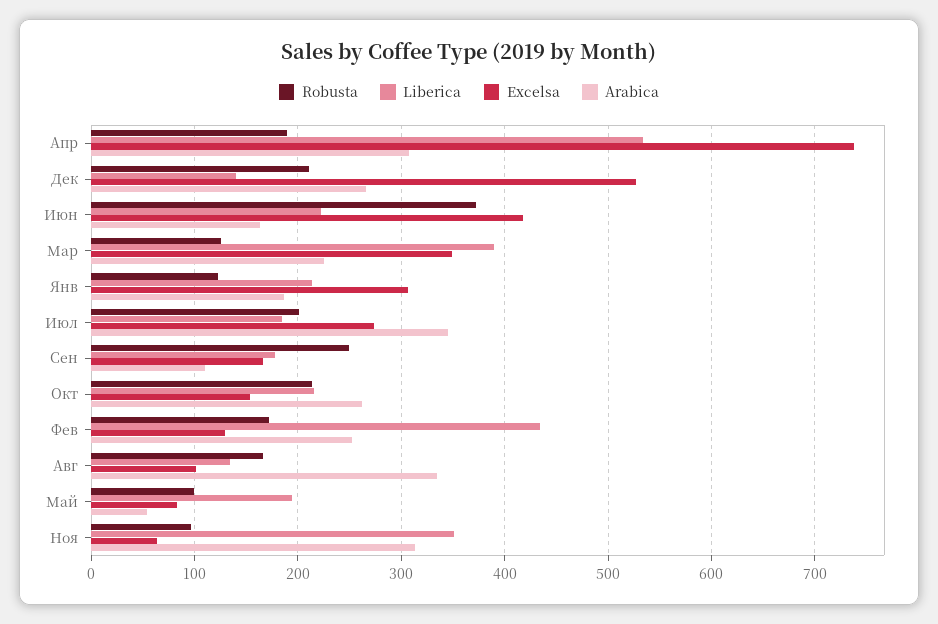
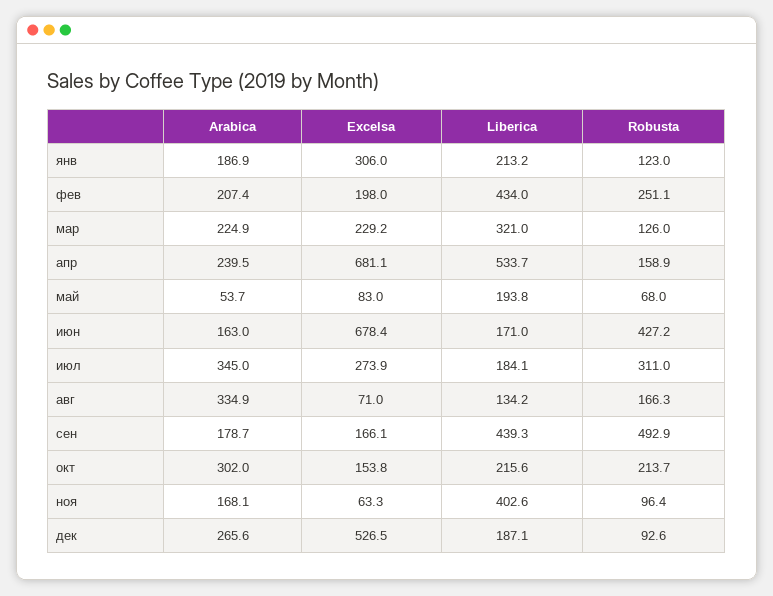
  {
    "Robusta": {
-     "Апр": 190,
+     "Апр": 158.9,
-     "Дек": 210,
+     "Дек": 92.6,
-     "Июн": 370,
+     "Июн": 427.2,
      "Мар": 126,
      "Янв": 123,
-     "Июл": 200,
+     "Июл": 311,
-     "Сен": 250,
+     "Сен": 492.9,
      "Окт": 213.7,
-     "Фев": 170,
+     "Фев": 251.1,
      "Авг": 166.3,
-     "Май": 100,
+     "Май": 68,
      "Ноя": 96.4
    },
    "Liberica": {
      "Апр": 533.7,
-     "Дек": 140,
+     "Дек": 187.1,
-     "Июн": 220,
+     "Июн": 171,
-     "Мар": 390,
+     "Мар": 321,
      "Янв": 213.2,
      "Июл": 184.1,
-     "Сен": 180,
+     "Сен": 439.3,
      "Окт": 215.6,
      "Фев": 434,
      "Авг": 134.2,
      "Май": 193.8,
-     "Ноя": 350
+     "Ноя": 402.6
    },
    "Excelsa": {
-     "Апр": 740,
+     "Апр": 681.1,
      "Дек": 526.5,
-     "Июн": 420,
+     "Июн": 678.4,
-     "Мар": 350,
+     "Мар": 229.2,
      "Янв": 306,
      "Июл": 273.9,
      "Сен": 166.1,
      "Окт": 153.8,
-     "Фев": 130,
+     "Фев": 198,
-     "Авг": 100,
+     "Авг": 71,
      "Май": 83,
      "Ноя": 63.3
    },
    "Arabica": {
-     "Апр": 310,
+     "Апр": 239.5,
      "Дек": 265.6,
      "Июн": 163,
      "Мар": 224.9,
      "Янв": 186.9,
      "Июл": 345,
-     "Сен": 110,
+     "Сен": 178.7,
-     "Окт": 260,
+     "Окт": 302,
-     "Фев": 250,
+     "Фев": 207.4,
      "Авг": 334.9,
      "Май": 53.7,
-     "Ноя": 310
+     "Ноя": 168.1
    }
  }

